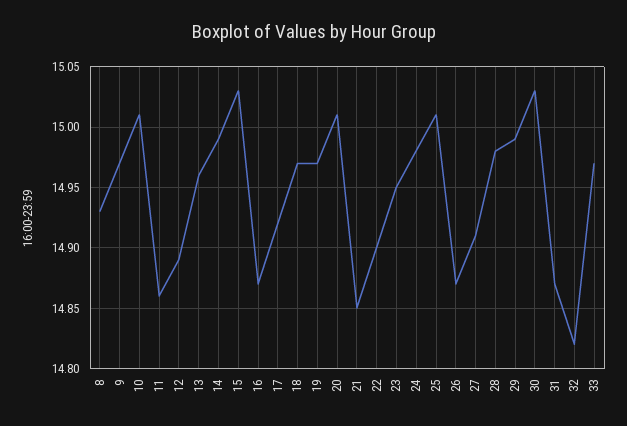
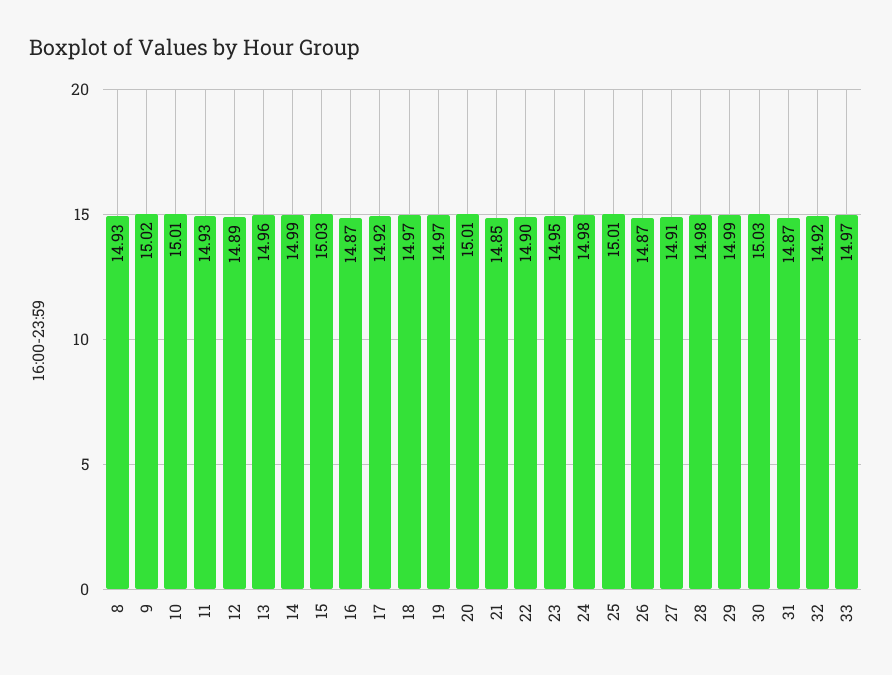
  {
    "8": 14.93,
-   "9": 14.97,
+   "9": 15.02,
    "10": 15.01,
-   "11": 14.86,
+   "11": 14.93,
    "12": 14.89,
    "13": 14.96,
    "14": 14.99,
    "15": 15.03,
    "16": 14.87,
    "17": 14.92,
    "18": 14.97,
    "19": 14.97,
    "20": 15.01,
    "21": 14.85,
    "22": 14.9,
    "23": 14.95,
    "24": 14.98,
    "25": 15.01,
    "26": 14.87,
    "27": 14.91,
    "28": 14.98,
    "29": 14.99,
    "30": 15.03,
    "31": 14.87,
-   "32": 14.82,
+   "32": 14.92,
    "33": 14.97
  }

